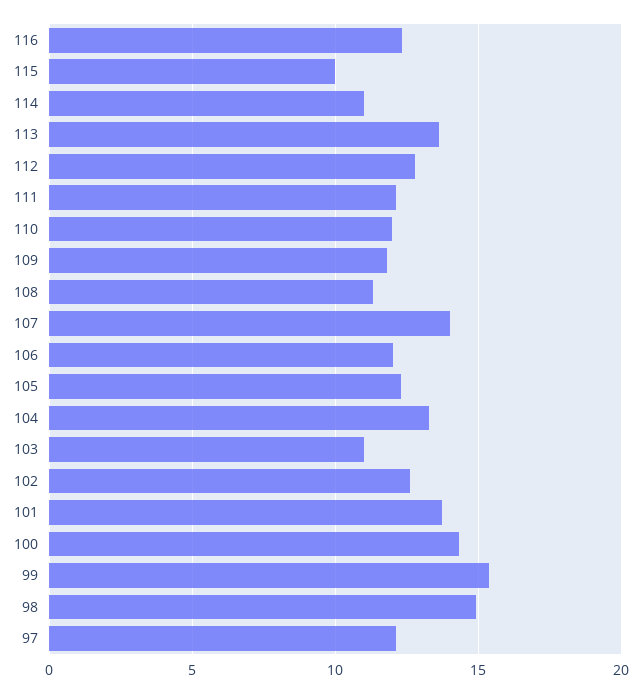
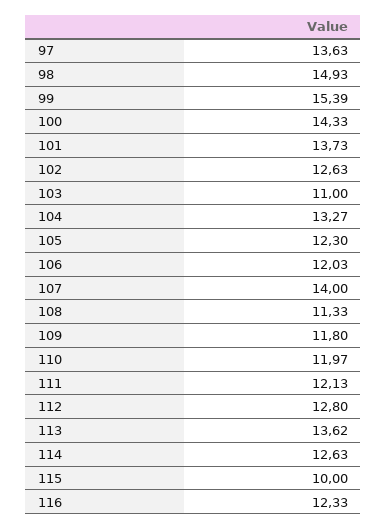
  {
    "116": 12.33,
    "115": 10,
-   "114": 11,
+   "114": 12.63,
    "113": 13.62,
    "112": 12.8,
    "111": 12.13,
    "110": 11.97,
    "109": 11.8,
    "108": 11.33,
    "107": 14,
    "106": 12.03,
    "105": 12.3,
    "104": 13.27,
    "103": 11,
    "102": 12.63,
    "101": 13.73,
    "100": 14.33,
    "99": 15.39,
    "98": 14.93,
-   "97": 12
+   "97": 13.63
  }

